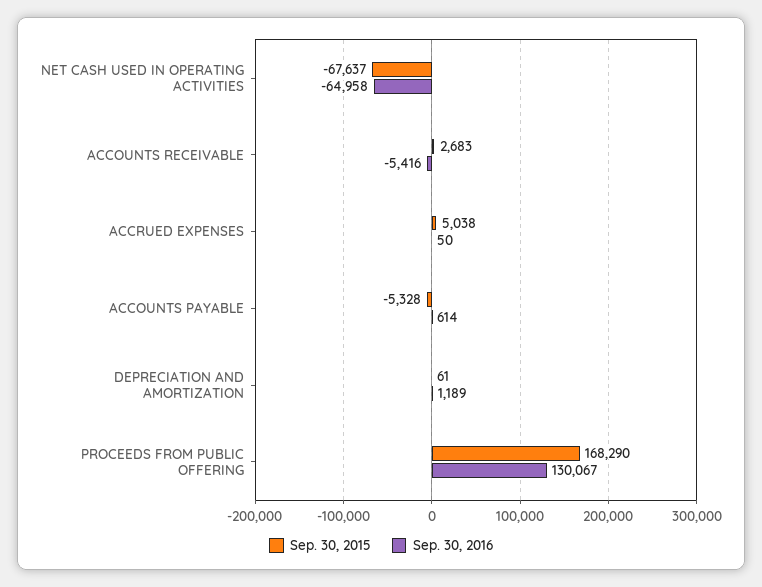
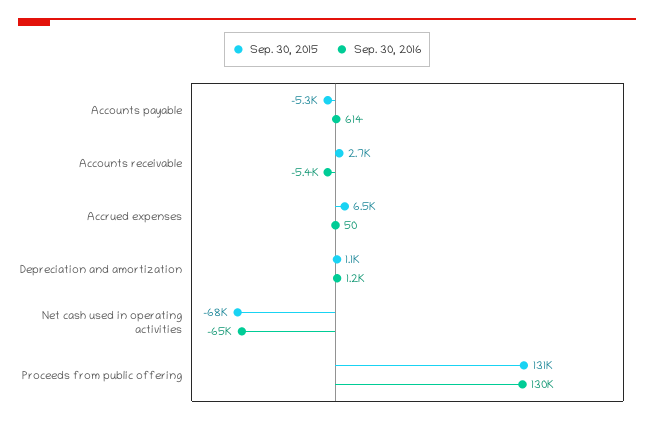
  {
    "Sep. 30, 2015": {
      "NET CASH USED IN OPERATING ACTIVITIES": -67637,
      "ACCOUNTS RECEIVABLE": 2683,
-     "ACCRUED EXPENSES": 5038,
+     "ACCRUED EXPENSES": 6500,
      "ACCOUNTS PAYABLE": -5328,
-     "DEPRECIATION AND AMORTIZATION": 61,
+     "DEPRECIATION AND AMORTIZATION": 1100,
-     "PROCEEDS FROM PUBLIC OFFERING": 168290
+     "PROCEEDS FROM PUBLIC OFFERING": 131000
    },
    "Sep. 30, 2016": {
      "NET CASH USED IN OPERATING ACTIVITIES": -64958,
      "ACCOUNTS RECEIVABLE": -5416,
      "ACCRUED EXPENSES": 50,
      "ACCOUNTS PAYABLE": 614,
      "DEPRECIATION AND AMORTIZATION": 1189,
      "PROCEEDS FROM PUBLIC OFFERING": 130067
    }
  }

